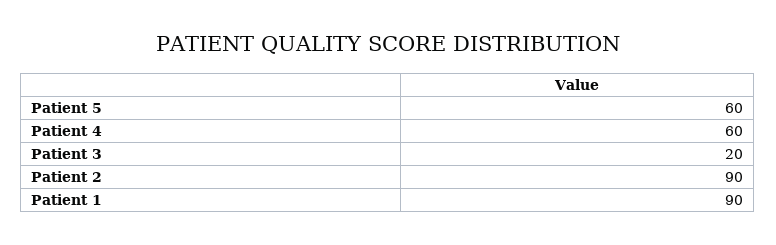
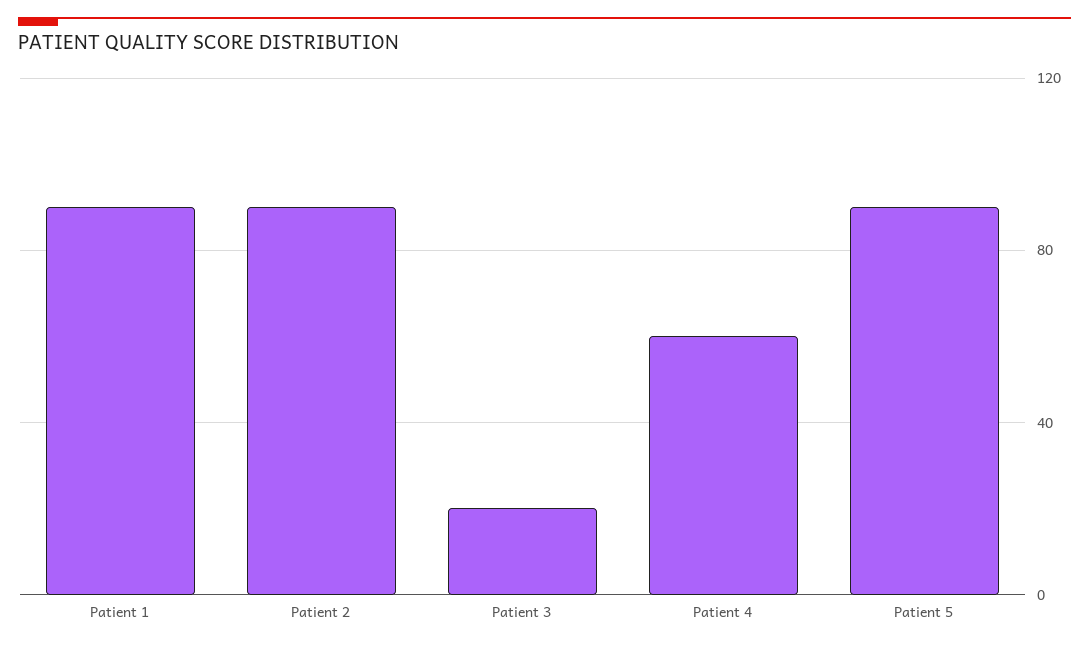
  {
-   "Patient 5": 60,
+   "Patient 5": 90,
    "Patient 4": 60,
    "Patient 3": 20,
    "Patient 2": 90,
    "Patient 1": 90
  }

